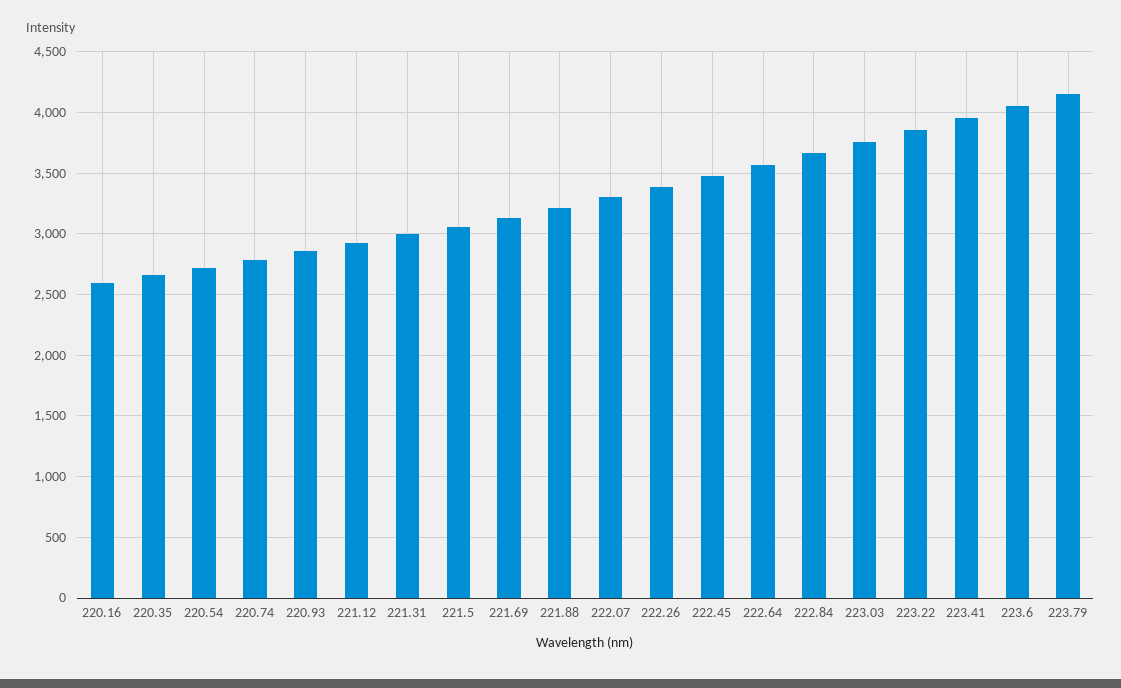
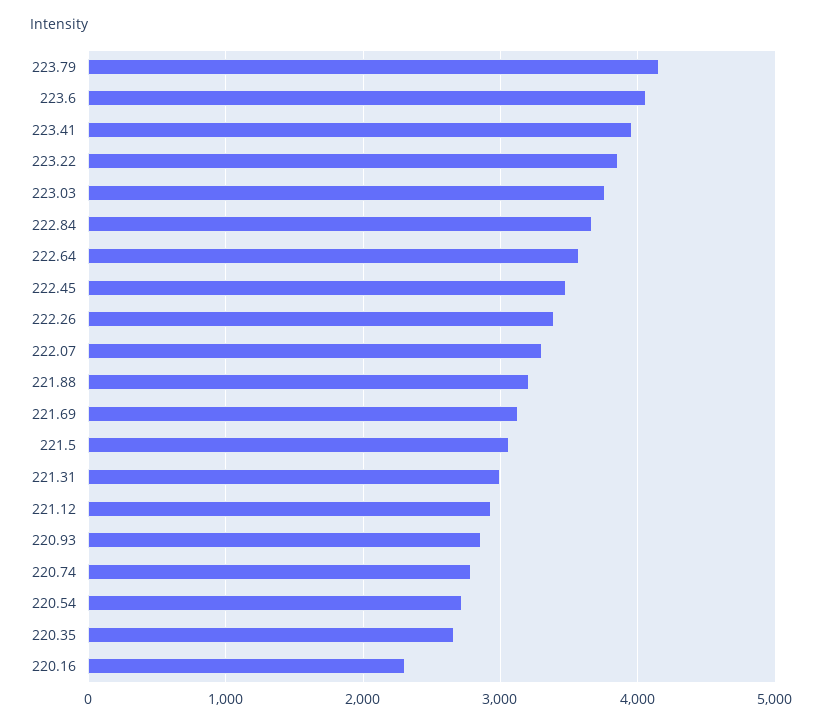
  {
-   "220.16": 2600,
+   "220.16": 2300,
    "220.35": 2650,
    "220.54": 2700,
    "220.74": 2800,
    "220.93": 2850,
    "221.12": 2950,
    "221.31": 3000,
    "221.5": 3050,
    "221.69": 3150,
    "221.88": 3200,
    "222.07": 3300,
    "222.26": 3400,
    "222.45": 3500,
    "222.64": 3550,
    "222.84": 3650,
    "223.03": 3750,
    "223.22": 3850,
    "223.41": 3950,
    "223.6": 4050,
    "223.79": 4150
  }

